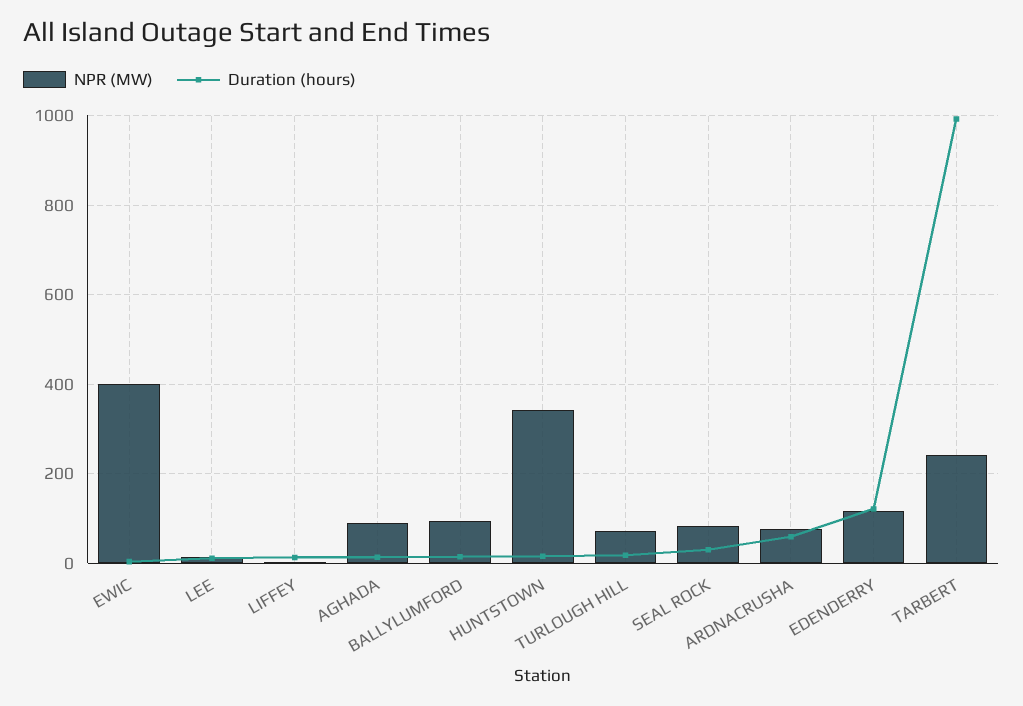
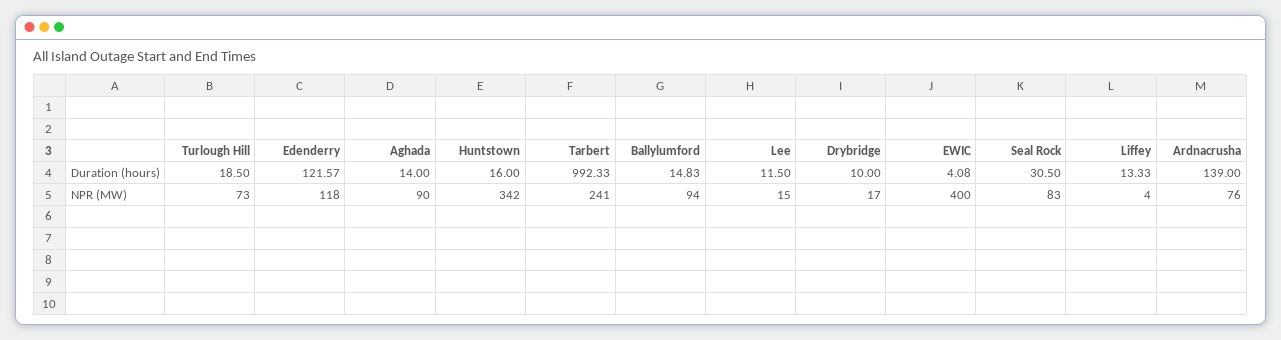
  {
    "NPR (MW)": {
      "EWIC": 400,
      "LEE": 15,
      "LIFFEY": 4,
      "AGHADA": 90,
      "BALLYLUMFORD": 94,
      "HUNTSTOWN": 342,
      "TURLOUGH HILL": 73,
      "SEAL ROCK": 83,
      "ARDNACRUSHA": 76,
      "EDENDERRY": 118,
-     "TARBERT": 241
+     "TARBERT": 241,
+     "Drybridge": 17
    },
    "Duration (hours)": {
      "EWIC": 4.08,
      "LEE": 11.5,
      "LIFFEY": 13.33,
      "AGHADA": 14,
      "BALLYLUMFORD": 14.83,
      "HUNTSTOWN": 16,
      "TURLOUGH HILL": 18.5,
      "SEAL ROCK": 30.5,
-     "ARDNACRUSHA": 60,
+     "ARDNACRUSHA": 139,
      "EDENDERRY": 121.57,
-     "TARBERT": 992.33
+     "TARBERT": 992.33,
+     "Drybridge": 10
    }
  }

